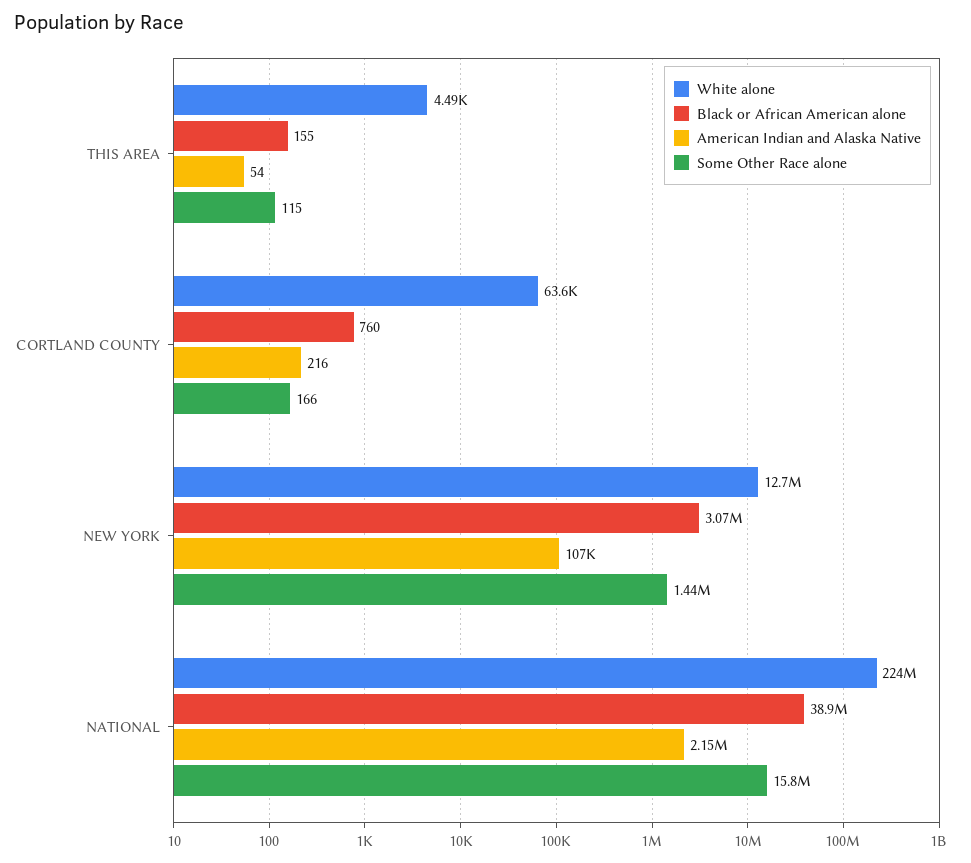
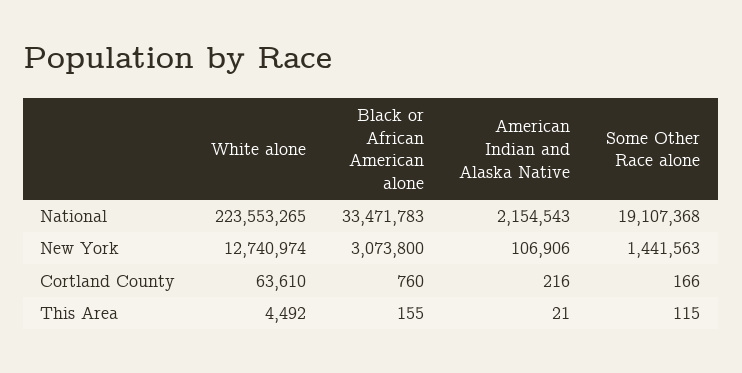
  {
    "White alone": {
      "THIS AREA": 4492,
      "CORTLAND COUNTY": 63610,
      "NEW YORK": 12740974,
      "NATIONAL": 223553265
    },
    "Black or African American alone": {
      "THIS AREA": 155,
      "CORTLAND COUNTY": 760,
      "NEW YORK": 3073800,
-     "NATIONAL": 38900000
+     "NATIONAL": 33471783
    },
    "American Indian and Alaska Native": {
-     "THIS AREA": 54,
+     "THIS AREA": 21,
      "CORTLAND COUNTY": 216,
      "NEW YORK": 106906,
      "NATIONAL": 2154543
    },
    "Some Other Race alone": {
      "THIS AREA": 115,
      "CORTLAND COUNTY": 166,
      "NEW YORK": 1441563,
-     "NATIONAL": 15800000
+     "NATIONAL": 19107368
    }
  }

